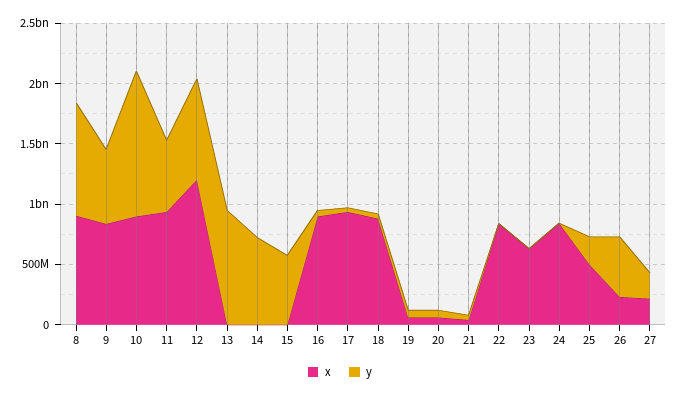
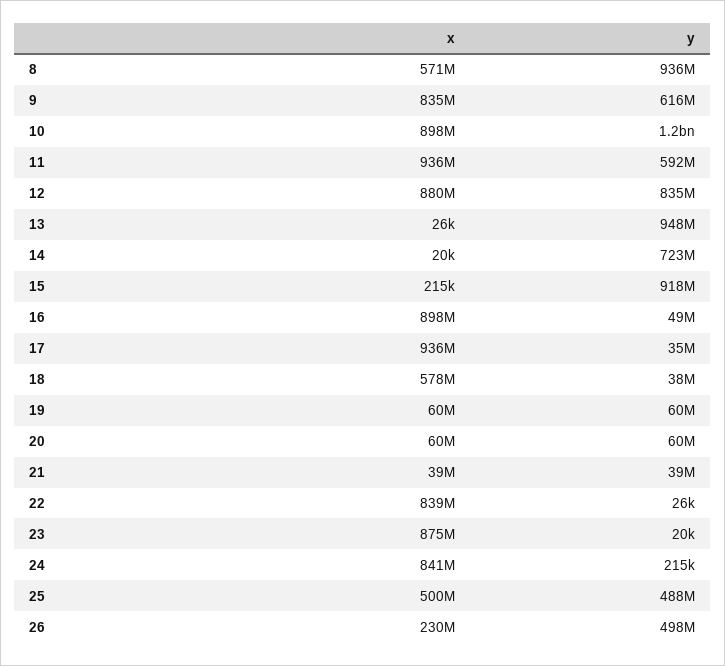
  {
    "x": {
-     "8": 900000000,
+     "8": 571000000,
      "9": 835000000,
      "10": 898000000,
      "11": 936000000,
-     "12": 1200000000,
+     "12": 880000000,
      "13": 26000,
      "14": 20000,
      "15": 215000,
      "16": 898000000,
      "17": 936000000,
-     "18": 900000000,
+     "18": 578000000,
      "19": 60000000,
      "20": 60000000,
      "21": 39000000,
      "22": 839000000,
-     "23": 600000000,
+     "23": 875000000,
      "24": 841000000,
      "25": 500000000,
-     "26": 230000000,
+     "26": 230000000
-     "27": 200000000
    },
    "y": {
      "8": 936000000,
      "9": 616000000,
      "10": 1200000000,
      "11": 592000000,
      "12": 835000000,
      "13": 948000000,
      "14": 723000000,
-     "15": 600000000,
+     "15": 918000000,
      "16": 49000000,
      "17": 35000000,
      "18": 38000000,
      "19": 60000000,
      "20": 60000000,
      "21": 39000000,
      "22": 26000,
      "23": 20000,
      "24": 215000,
-     "25": 200000000,
+     "25": 488000000,
-     "26": 498000000,
+     "26": 498000000
-     "27": 200000000
    }
  }

